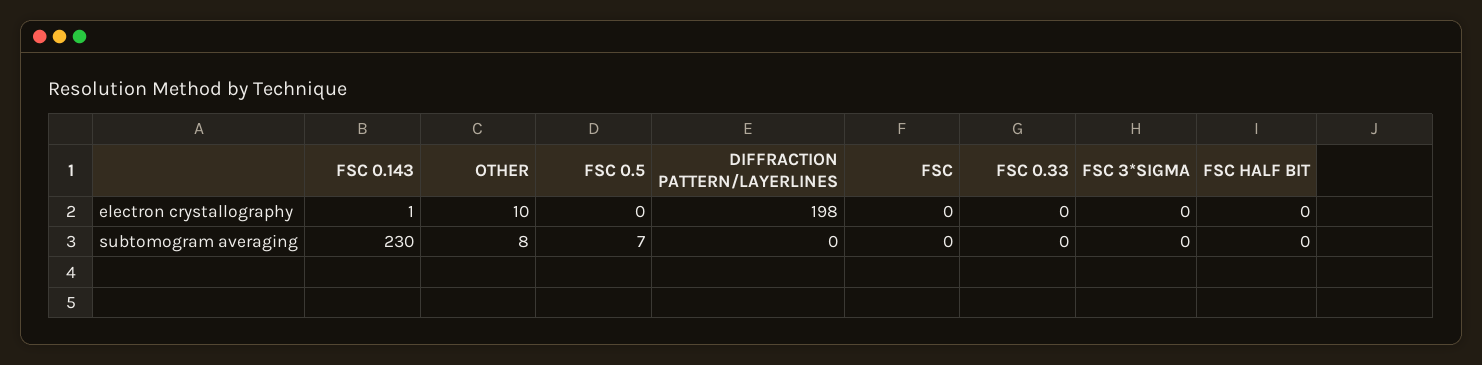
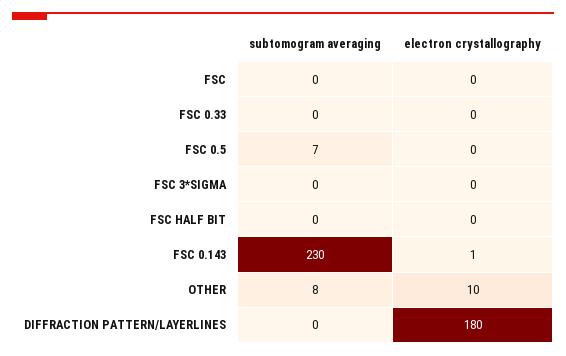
  {
    "FSC 0.143": {
      "electron crystallography": 1,
      "subtomogram averaging": 230
    },
    "OTHER": {
      "electron crystallography": 10,
      "subtomogram averaging": 8
    },
    "FSC 0.5": {
      "electron crystallography": 0,
      "subtomogram averaging": 7
    },
    "DIFFRACTION PATTERN/LAYERLINES": {
-     "electron crystallography": 198,
+     "electron crystallography": 180,
      "subtomogram averaging": 0
    },
    "FSC": {
      "electron crystallography": 0,
      "subtomogram averaging": 0
    },
    "FSC 0.33": {
      "electron crystallography": 0,
      "subtomogram averaging": 0
    },
    "FSC 3*SIGMA": {
      "electron crystallography": 0,
      "subtomogram averaging": 0
    },
    "FSC HALF BIT": {
      "electron crystallography": 0,
      "subtomogram averaging": 0
    }
  }

